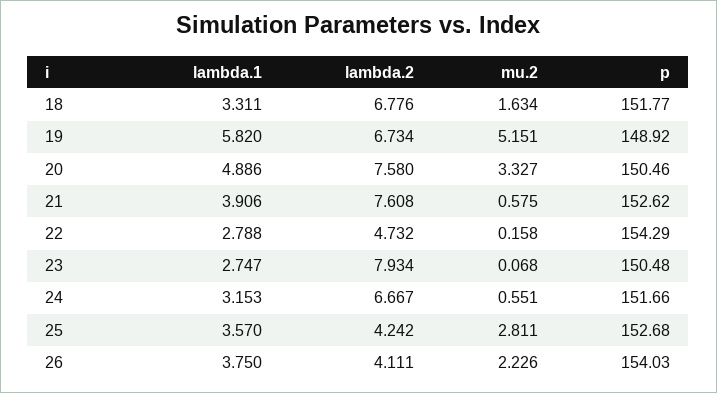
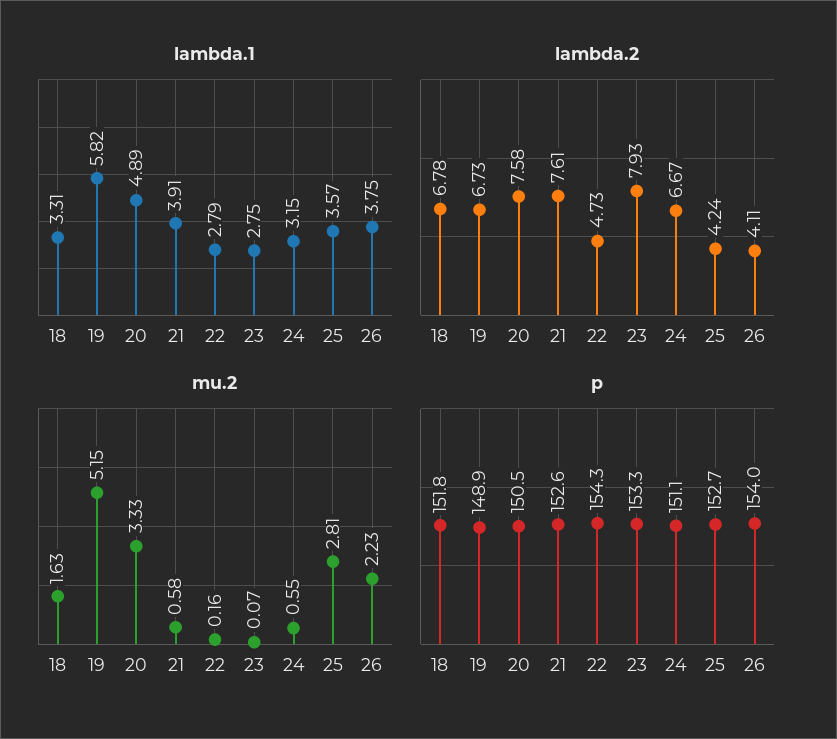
  {
    "lambda.1": {
      "18": 3.311,
      "19": 5.82,
      "20": 4.886,
      "21": 3.906,
      "22": 2.788,
      "23": 2.747,
      "24": 3.153,
      "25": 3.57,
      "26": 3.75
    },
    "lambda.2": {
      "18": 6.776,
      "19": 6.734,
      "20": 7.58,
      "21": 7.608,
      "22": 4.732,
      "23": 7.934,
      "24": 6.667,
      "25": 4.242,
      "26": 4.111
    },
    "mu.2": {
      "18": 1.634,
      "19": 5.151,
      "20": 3.327,
      "21": 0.575,
      "22": 0.158,
      "23": 0.068,
      "24": 0.551,
      "25": 2.811,
      "26": 2.226
    },
    "p": {
      "18": 151.77,
      "19": 148.92,
      "20": 150.46,
      "21": 152.62,
      "22": 154.29,
-     "23": 150.48,
+     "23": 153.3,
-     "24": 151.66,
+     "24": 151.1,
      "25": 152.68,
      "26": 154.03
    }
  }

